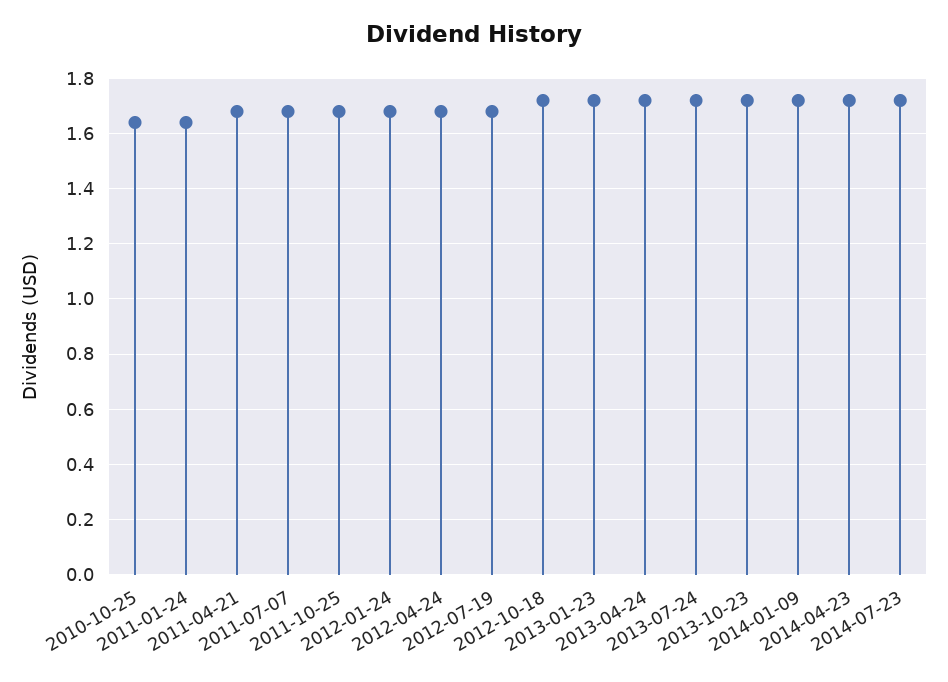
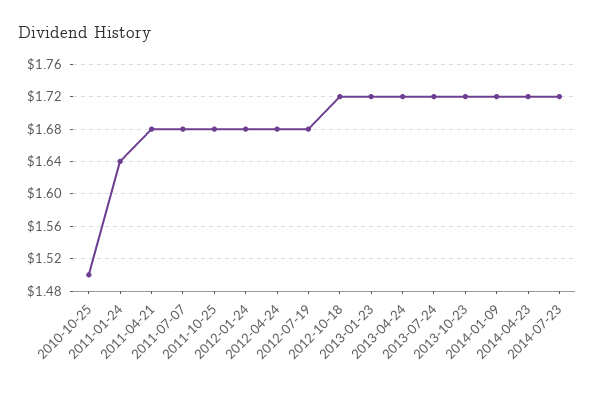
  {
-   "2010-10-25": 1.65,
+   "2010-10-25": 1.5,
    "2011-01-24": 1.64,
    "2011-04-21": 1.68,
    "2011-07-07": 1.68,
    "2011-10-25": 1.68,
    "2012-01-24": 1.68,
    "2012-04-24": 1.68,
    "2012-07-19": 1.68,
    "2012-10-18": 1.72,
    "2013-01-23": 1.72,
    "2013-04-24": 1.72,
    "2013-07-24": 1.72,
    "2013-10-23": 1.72,
    "2014-01-09": 1.72,
    "2014-04-23": 1.72,
    "2014-07-23": 1.72
  }

